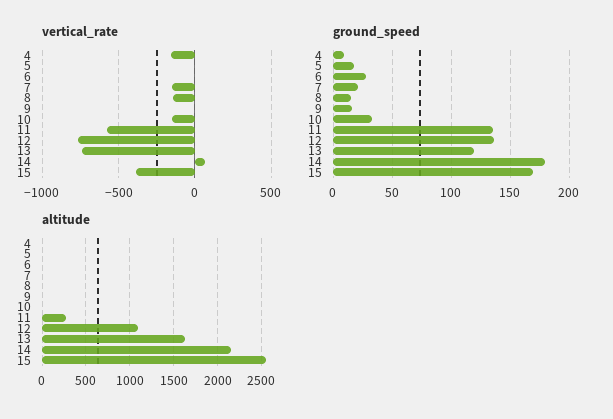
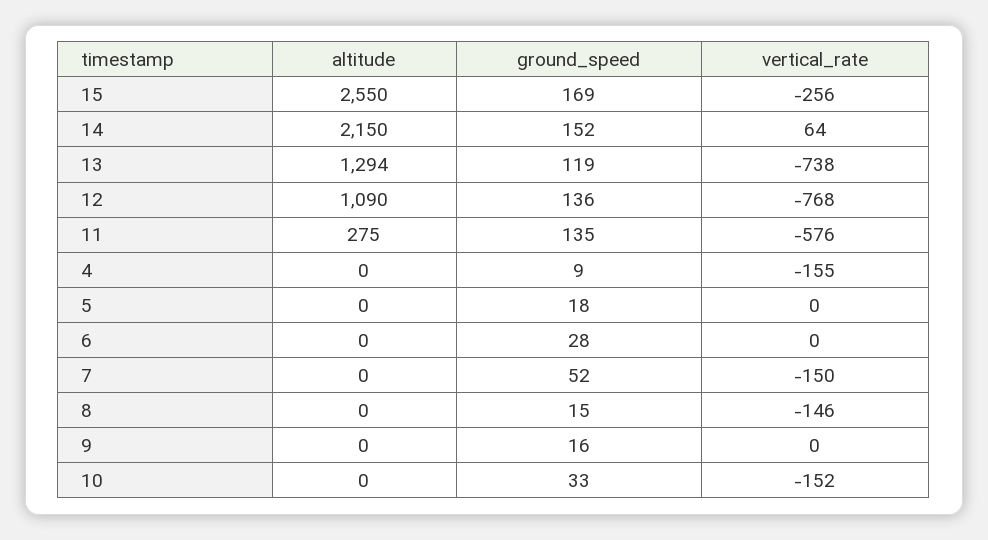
  {
    "vertical_rate": {
      "4": -155,
      "5": 0,
      "6": 0,
      "7": -150,
      "8": -146,
      "9": 0,
      "10": -152,
      "11": -576,
      "12": -768,
      "13": -738,
      "14": 64,
-     "15": -400
+     "15": -256
    },
    "ground_speed": {
      "4": 9,
      "5": 18,
      "6": 28,
-     "7": 20,
+     "7": 52,
      "8": 15,
      "9": 16,
      "10": 33,
      "11": 135,
      "12": 136,
      "13": 119,
-     "14": 180,
+     "14": 152,
      "15": 169
    },
    "altitude": {
      "4": 0,
      "5": 0,
      "6": 0,
      "7": 0,
      "8": 0,
      "9": 0,
      "10": 0,
      "11": 275,
      "12": 1090,
-     "13": 1600,
+     "13": 1294,
      "14": 2150,
      "15": 2550
    }
  }

